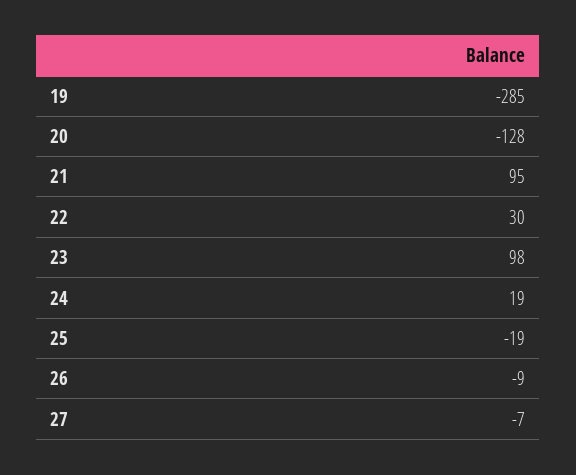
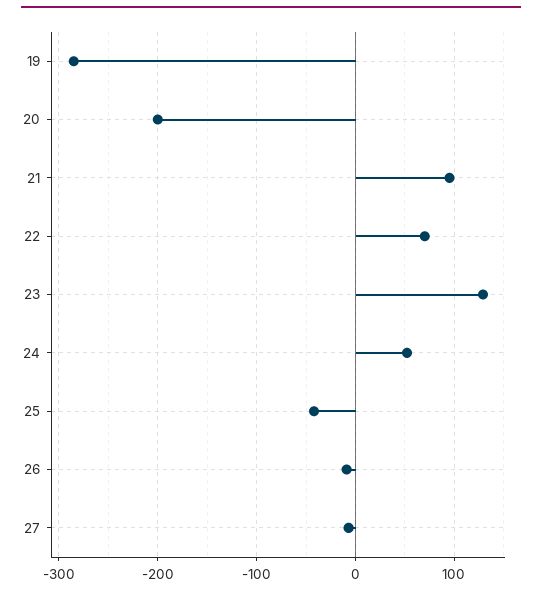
  {
    "19": -285,
-   "20": -128,
+   "20": -200,
    "21": 95,
-   "22": 30,
+   "22": 70,
-   "23": 98,
+   "23": 130,
-   "24": 19,
+   "24": 50,
-   "25": -19,
+   "25": -40,
    "26": -9,
    "27": -7
  }

